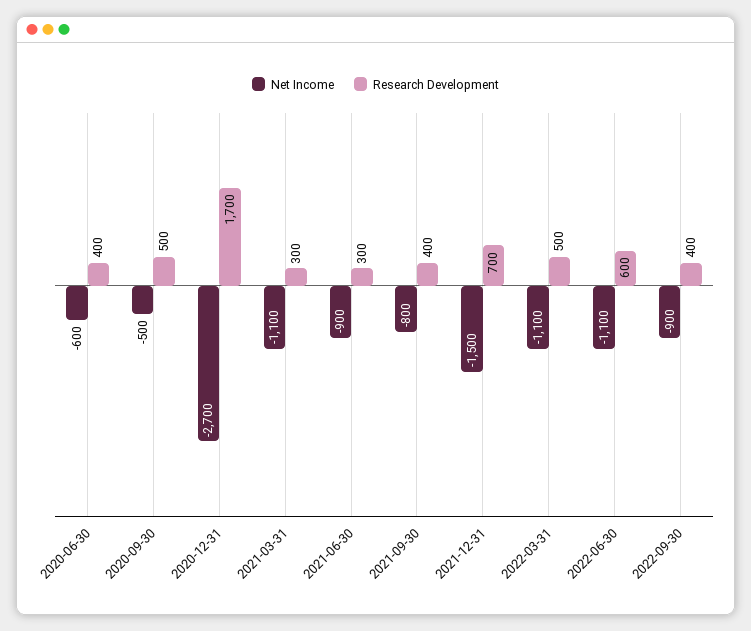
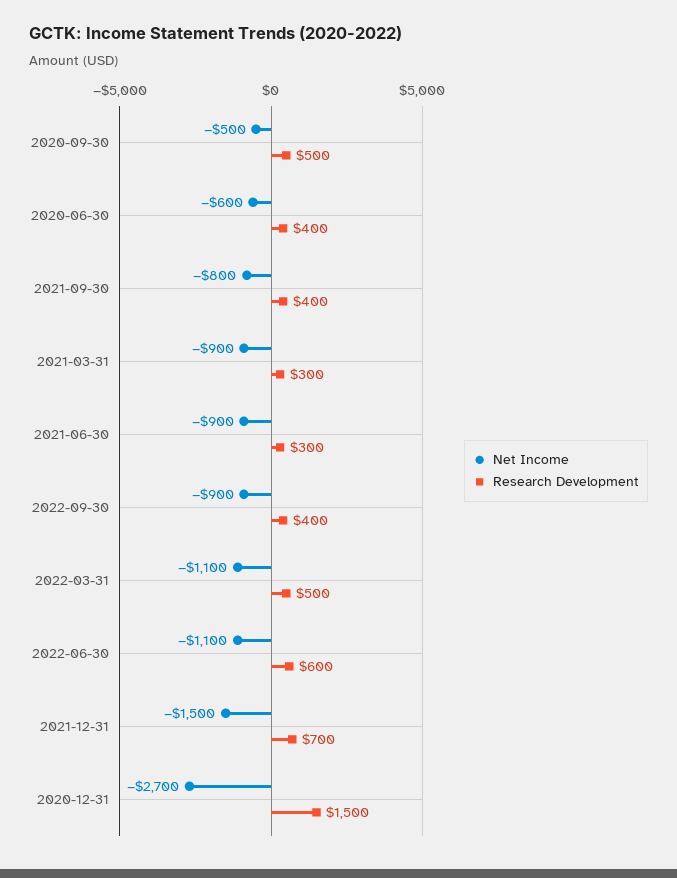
  {
    "Net Income": {
      "2020-06-30": -600,
      "2020-09-30": -500,
      "2020-12-31": -2700,
-     "2021-03-31": -1100,
+     "2021-03-31": -900,
      "2021-06-30": -900,
      "2021-09-30": -800,
      "2021-12-31": -1500,
      "2022-03-31": -1100,
      "2022-06-30": -1100,
      "2022-09-30": -900
    },
    "Research Development": {
      "2020-06-30": 400,
      "2020-09-30": 500,
-     "2020-12-31": 1700,
+     "2020-12-31": 1500,
      "2021-03-31": 300,
      "2021-06-30": 300,
      "2021-09-30": 400,
      "2021-12-31": 700,
      "2022-03-31": 500,
      "2022-06-30": 600,
      "2022-09-30": 400
    }
  }

